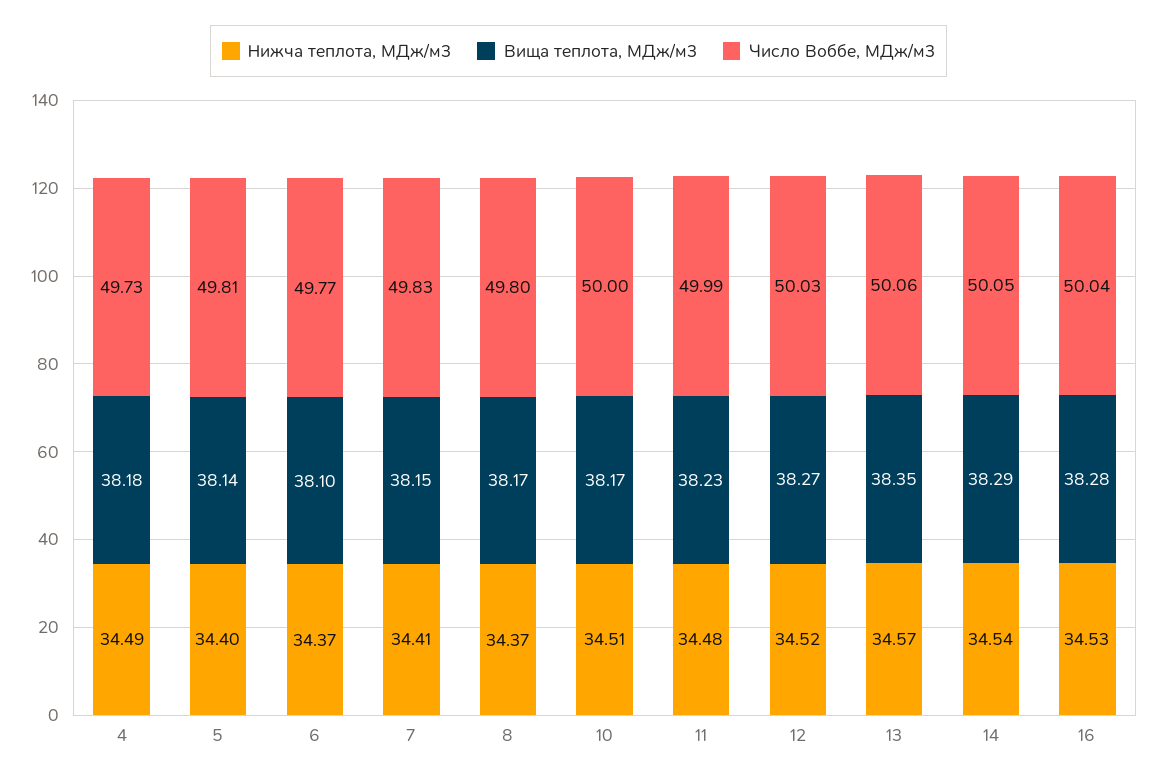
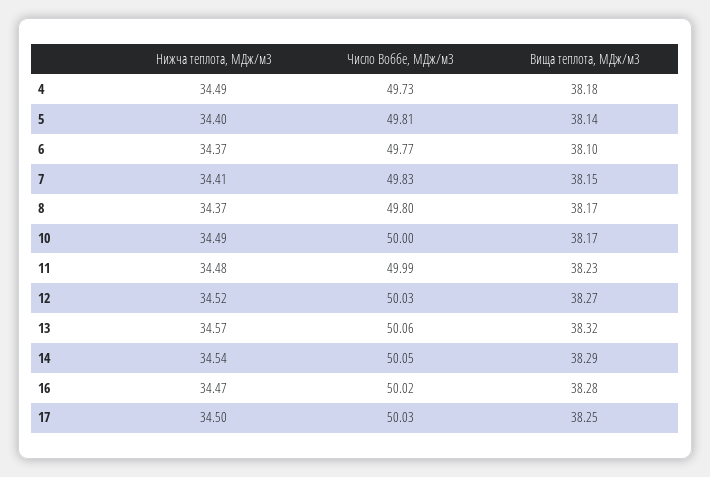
  {
    "Нижча теплота, МДж/м3": {
      "4": 34.49,
      "5": 34.4,
      "6": 34.37,
      "7": 34.41,
      "8": 34.37,
-     "10": 34.51,
+     "10": 34.49,
      "11": 34.48,
      "12": 34.52,
      "13": 34.57,
      "14": 34.54,
-     "16": 34.53
+     "16": 34.47,
+     "17": 34.5
    },
    "Вища теплота, МДж/м3": {
      "4": 38.18,
      "5": 38.14,
      "6": 38.1,
      "7": 38.15,
      "8": 38.17,
      "10": 38.17,
      "11": 38.23,
      "12": 38.27,
-     "13": 38.35,
+     "13": 38.32,
      "14": 38.29,
-     "16": 38.28
+     "16": 38.28,
+     "17": 38.25
    },
    "Число Воббе, МДж/м3": {
      "4": 49.73,
      "5": 49.81,
      "6": 49.77,
      "7": 49.83,
      "8": 49.8,
      "10": 50,
      "11": 49.99,
      "12": 50.03,
      "13": 50.06,
      "14": 50.05,
-     "16": 50.04
+     "16": 50.02,
+     "17": 50.03
    }
  }

